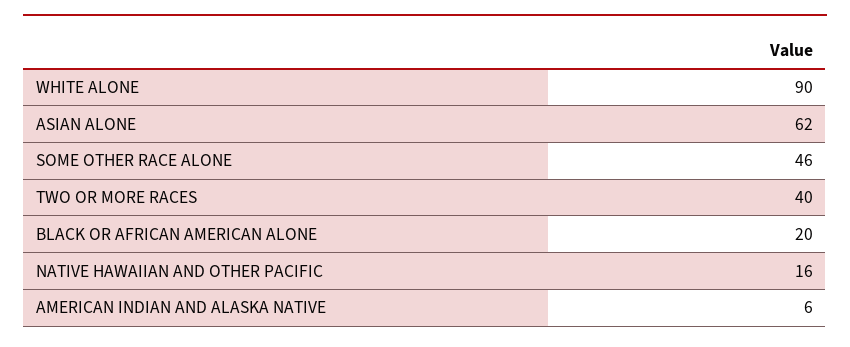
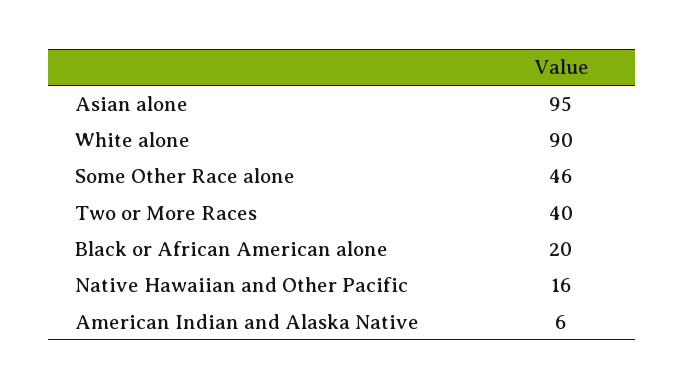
  {
    "WHITE ALONE": 90,
-   "ASIAN ALONE": 62,
+   "ASIAN ALONE": 95,
    "SOME OTHER RACE ALONE": 46,
    "TWO OR MORE RACES": 40,
    "BLACK OR AFRICAN AMERICAN ALONE": 20,
    "NATIVE HAWAIIAN AND OTHER PACIFIC": 16,
    "AMERICAN INDIAN AND ALASKA NATIVE": 6
  }

